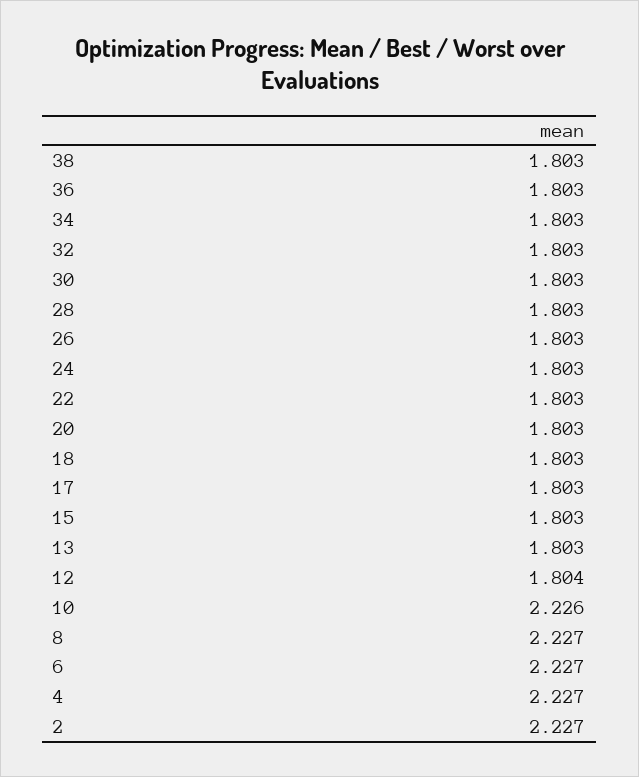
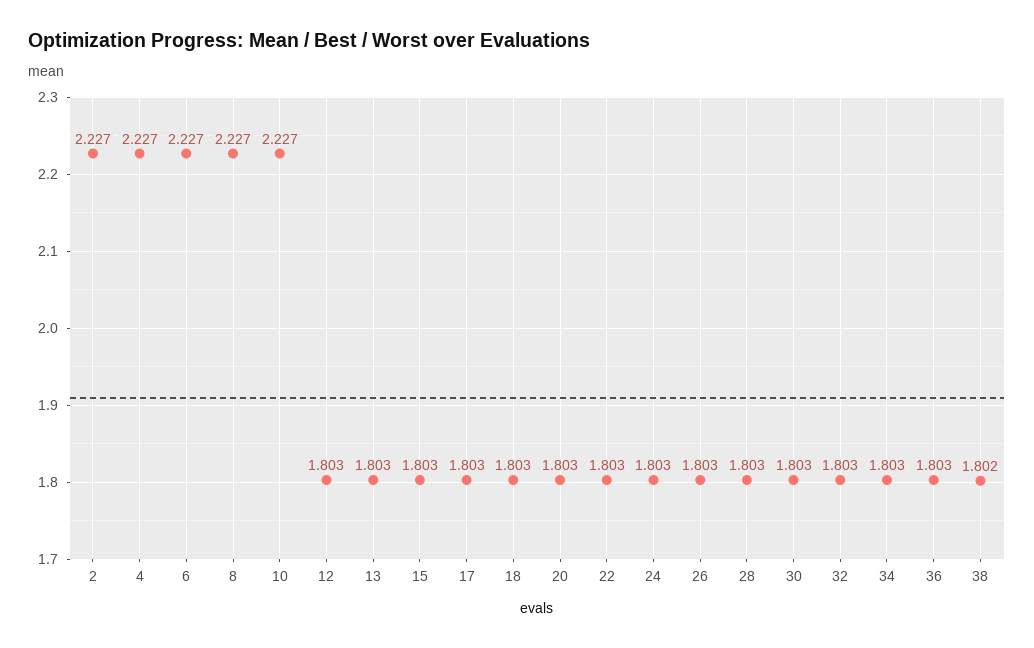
  {
-   "38": 1.803,
+   "38": 1.802,
    "36": 1.803,
    "34": 1.803,
    "32": 1.803,
    "30": 1.803,
    "28": 1.803,
    "26": 1.803,
    "24": 1.803,
    "22": 1.803,
    "20": 1.803,
    "18": 1.803,
    "17": 1.803,
    "15": 1.803,
    "13": 1.803,
-   "12": 1.804,
+   "12": 1.803,
-   "10": 2.226,
+   "10": 2.227,
    "8": 2.227,
    "6": 2.227,
    "4": 2.227,
    "2": 2.227
  }

